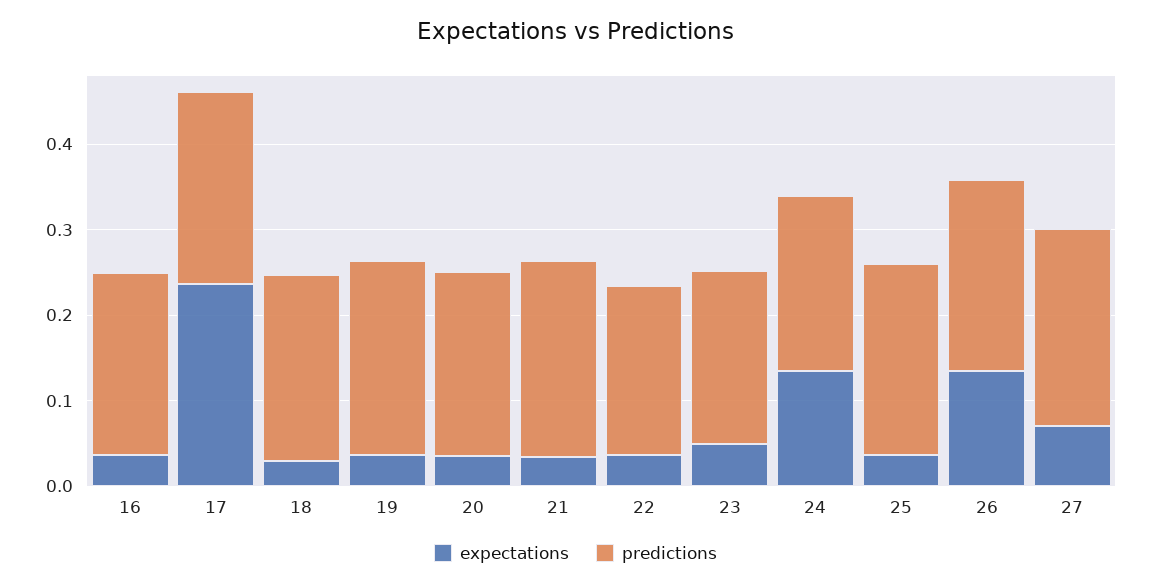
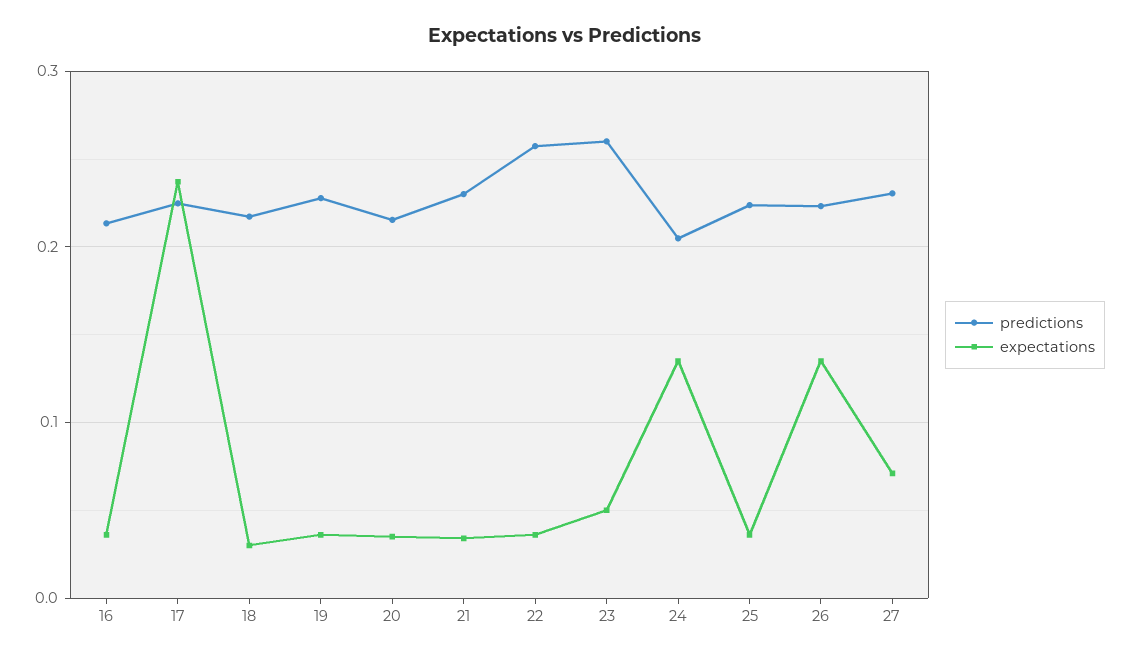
  {
    "expectations": {
      "16": 0.04,
      "17": 0.24,
      "18": 0.03,
      "19": 0.04,
      "20": 0.04,
      "21": 0.03,
      "22": 0.04,
      "23": 0.05,
      "24": 0.14,
      "25": 0.04,
      "26": 0.14,
      "27": 0.07
    },
    "predictions": {
      "16": 0.21,
      "17": 0.22,
      "18": 0.22,
      "19": 0.23,
      "20": 0.22,
      "21": 0.23,
-     "22": 0.2,
+     "22": 0.26,
-     "23": 0.2,
+     "23": 0.26,
      "24": 0.2,
      "25": 0.22,
      "26": 0.22,
      "27": 0.23
    }
  }

